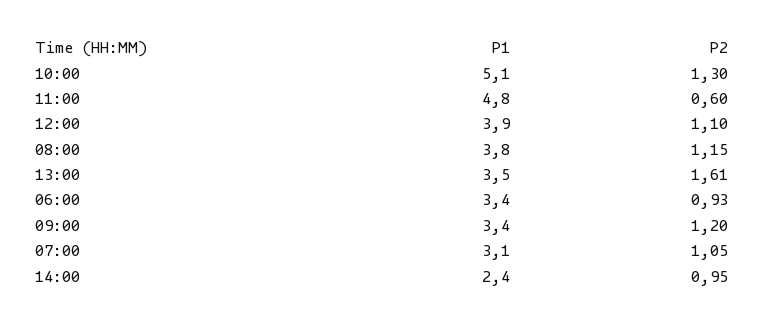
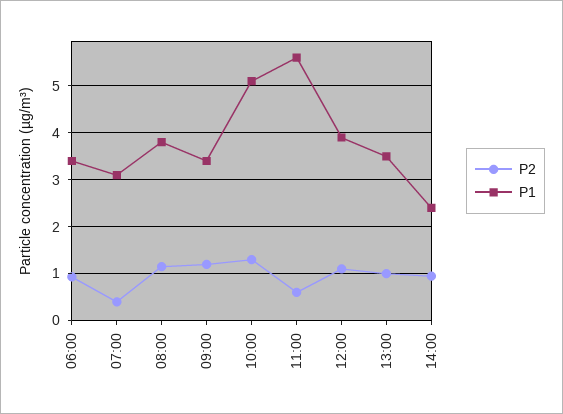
  {
    "P1": {
      "10:00": 5.1,
-     "11:00": 4.8,
+     "11:00": 5.6,
      "12:00": 3.9,
      "08:00": 3.8,
      "13:00": 3.5,
      "06:00": 3.4,
      "09:00": 3.4,
      "07:00": 3.1,
      "14:00": 2.4
    },
    "P2": {
      "10:00": 1.3,
      "11:00": 0.6,
      "12:00": 1.1,
      "08:00": 1.15,
-     "13:00": 1.61,
+     "13:00": 1,
      "06:00": 0.93,
      "09:00": 1.2,
-     "07:00": 1.05,
+     "07:00": 0.4,
      "14:00": 0.95
    }
  }

